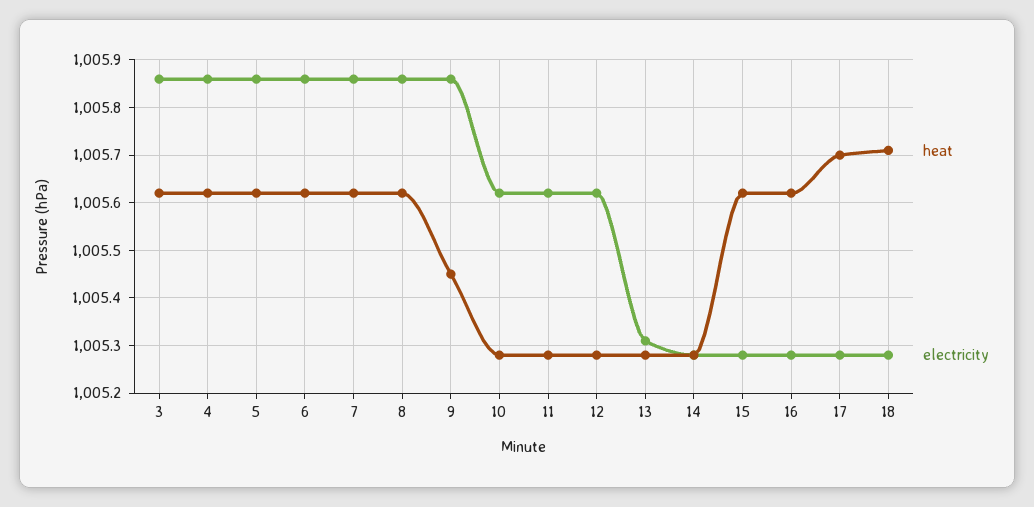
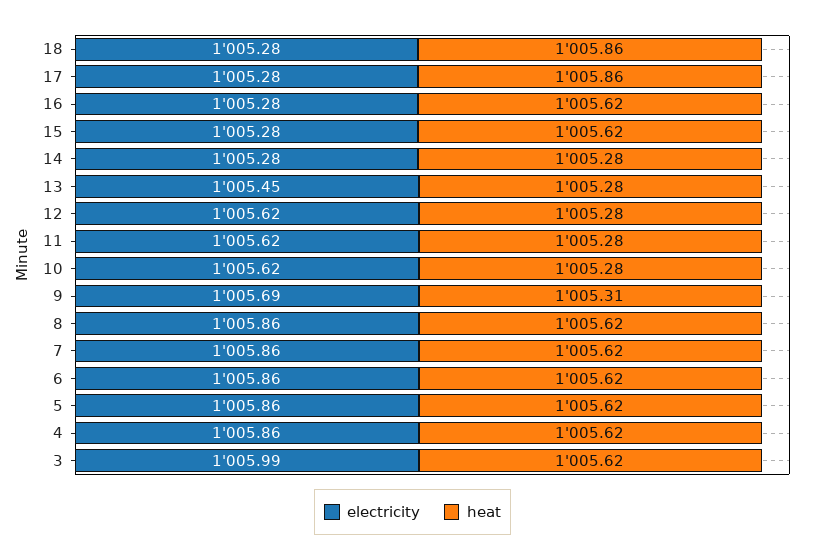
  {
    "heat": {
      "3": 1005.62,
      "4": 1005.62,
      "5": 1005.62,
      "6": 1005.62,
      "7": 1005.62,
      "8": 1005.62,
-     "9": 1005.45,
+     "9": 1005.31,
      "10": 1005.28,
      "11": 1005.28,
      "12": 1005.28,
      "13": 1005.28,
      "14": 1005.28,
      "15": 1005.62,
      "16": 1005.62,
-     "17": 1005.7,
+     "17": 1005.86,
-     "18": 1005.7
+     "18": 1005.86
    },
    "electricity": {
-     "3": 1005.85,
+     "3": 1005.99,
      "4": 1005.86,
      "5": 1005.86,
      "6": 1005.86,
      "7": 1005.86,
      "8": 1005.86,
-     "9": 1005.85,
+     "9": 1005.69,
      "10": 1005.62,
      "11": 1005.62,
      "12": 1005.62,
-     "13": 1005.3,
+     "13": 1005.45,
      "14": 1005.28,
      "15": 1005.28,
      "16": 1005.28,
      "17": 1005.28,
      "18": 1005.28
    }
  }

